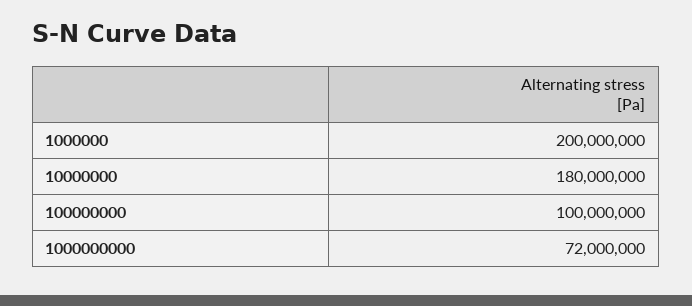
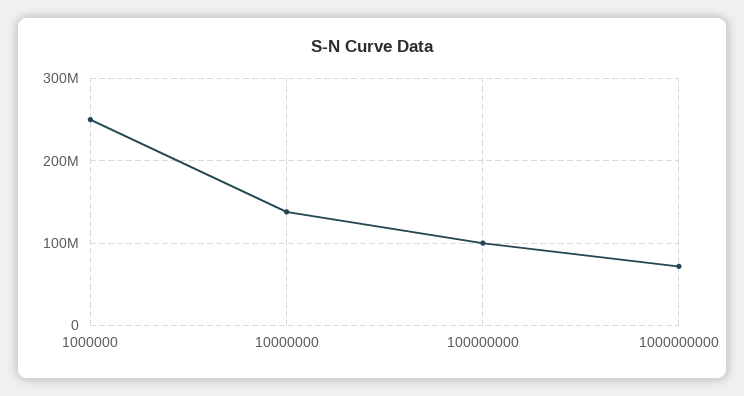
  {
-   "1000000": 200000000,
+   "1000000": 250000000,
-   "10000000": 180000000,
+   "10000000": 140000000,
    "100000000": 100000000,
    "1000000000": 72000000
  }

